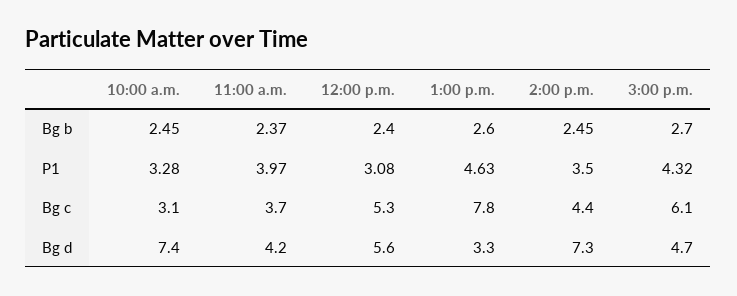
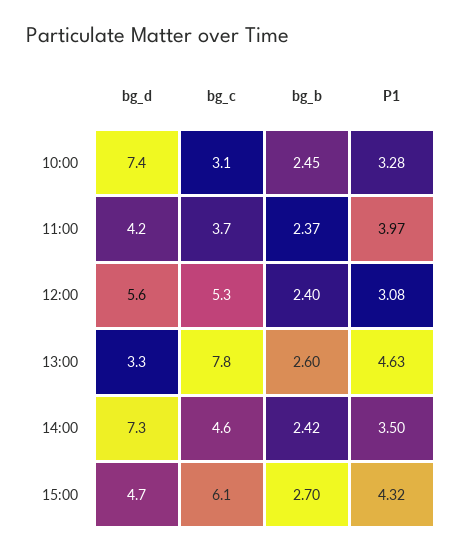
  {
    "10:00 a.m.": {
      "Bg b": 2.45,
      "P1": 3.28,
      "Bg c": 3.1,
      "Bg d": 7.4
    },
    "11:00 a.m.": {
      "Bg b": 2.37,
      "P1": 3.97,
      "Bg c": 3.7,
      "Bg d": 4.2
    },
    "12:00 p.m.": {
      "Bg b": 2.4,
      "P1": 3.08,
      "Bg c": 5.3,
      "Bg d": 5.6
    },
    "1:00 p.m.": {
      "Bg b": 2.6,
      "P1": 4.63,
      "Bg c": 7.8,
      "Bg d": 3.3
    },
    "2:00 p.m.": {
-     "Bg b": 2.45,
+     "Bg b": 2.42,
      "P1": 3.5,
-     "Bg c": 4.4,
+     "Bg c": 4.6,
      "Bg d": 7.3
    },
    "3:00 p.m.": {
      "Bg b": 2.7,
      "P1": 4.32,
      "Bg c": 6.1,
      "Bg d": 4.7
    }
  }

